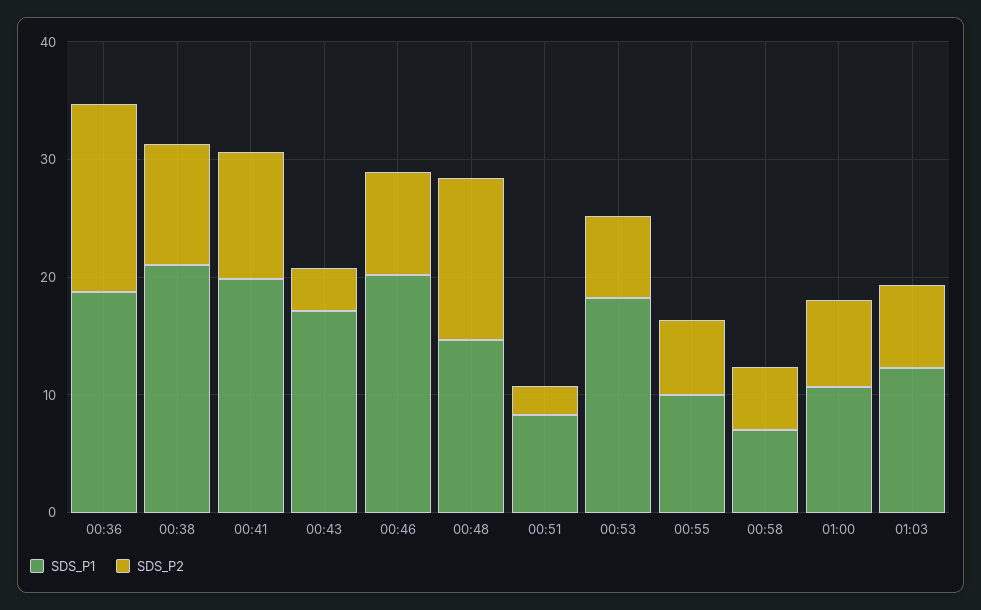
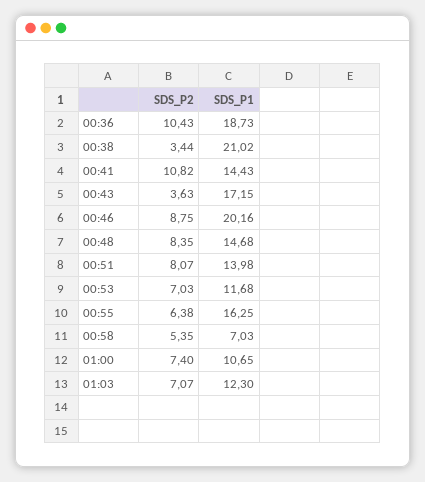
  {
    "SDS_P1": {
      "00:36": 18.73,
      "00:38": 21.02,
-     "00:41": 20,
+     "00:41": 14.43,
      "00:43": 17.15,
      "00:46": 20.16,
      "00:48": 14.68,
-     "00:51": 8,
+     "00:51": 13.98,
-     "00:53": 18,
+     "00:53": 11.68,
-     "00:55": 10,
+     "00:55": 16.25,
      "00:58": 7.03,
      "01:00": 10.65,
      "01:03": 12.3
    },
    "SDS_P2": {
-     "00:36": 16,
+     "00:36": 10.43,
-     "00:38": 10,
+     "00:38": 3.44,
      "00:41": 10.82,
      "00:43": 3.63,
      "00:46": 8.75,
-     "00:48": 14,
+     "00:48": 8.35,
-     "00:51": 2,
+     "00:51": 8.07,
      "00:53": 7.03,
      "00:55": 6.38,
      "00:58": 5.35,
      "01:00": 7.4,
      "01:03": 7.07
    }
  }

